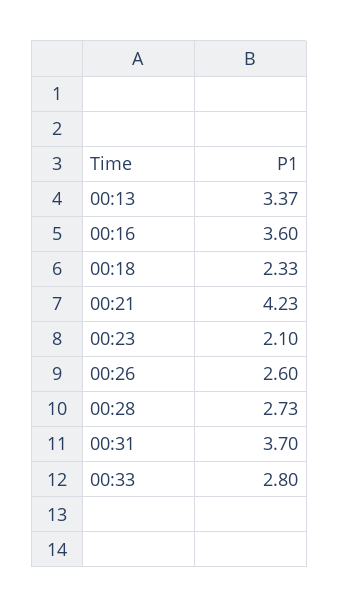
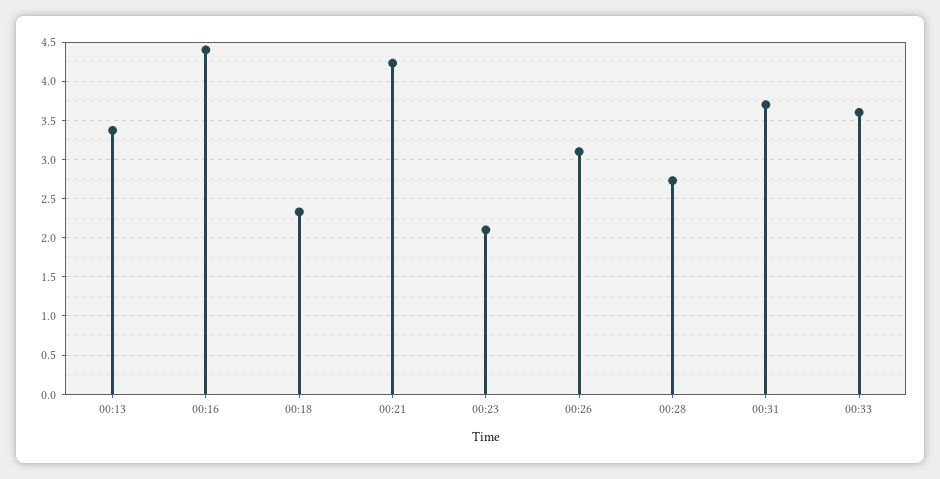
  {
    "00:13": 3.37,
-   "00:16": 3.6,
+   "00:16": 4.4,
    "00:18": 2.33,
    "00:21": 4.23,
    "00:23": 2.1,
-   "00:26": 2.6,
+   "00:26": 3.1,
    "00:28": 2.73,
    "00:31": 3.7,
-   "00:33": 2.8
+   "00:33": 3.6
  }

